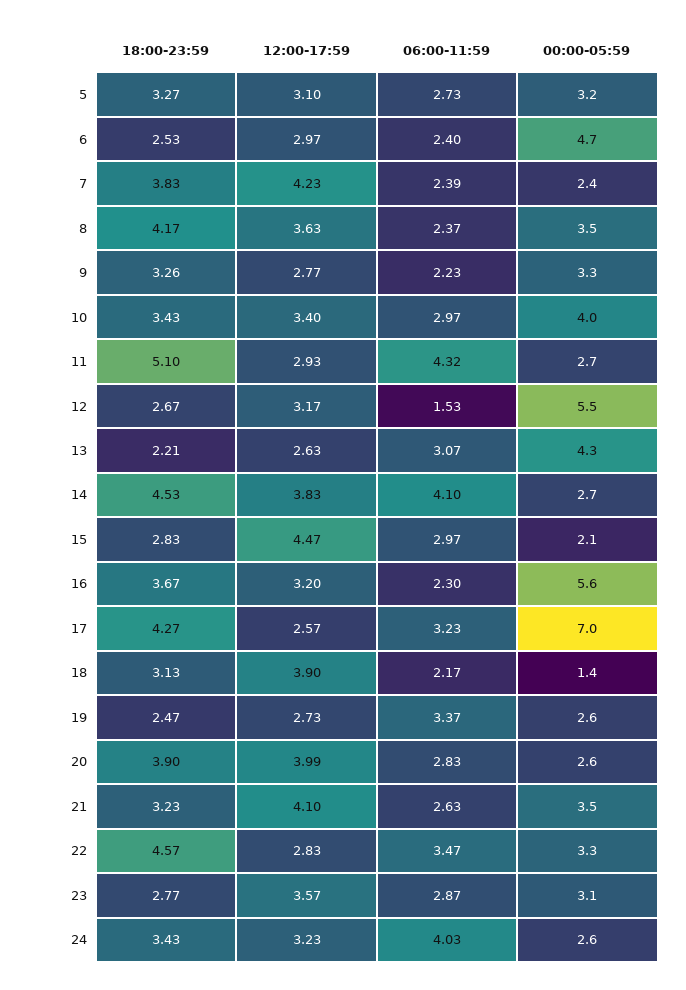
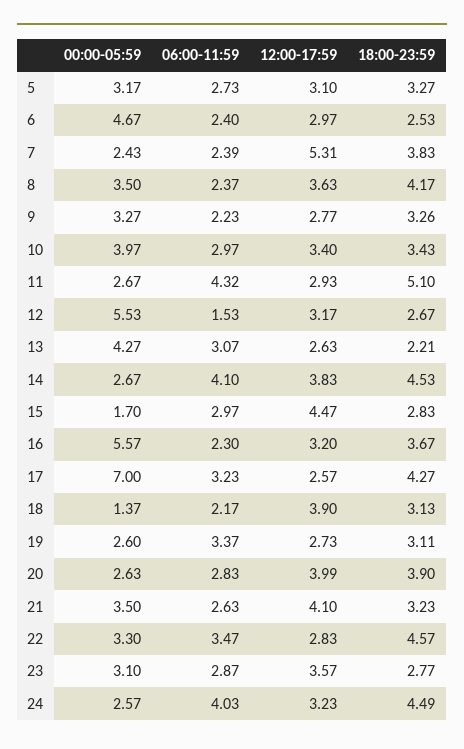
  {
    "18:00-23:59": {
      "5": 3.27,
      "6": 2.53,
      "7": 3.83,
      "8": 4.17,
      "9": 3.26,
      "10": 3.43,
      "11": 5.1,
      "12": 2.67,
      "13": 2.21,
      "14": 4.53,
      "15": 2.83,
      "16": 3.67,
      "17": 4.27,
      "18": 3.13,
-     "19": 2.47,
+     "19": 3.11,
      "20": 3.9,
      "21": 3.23,
      "22": 4.57,
      "23": 2.77,
-     "24": 3.43
+     "24": 4.49
    },
    "12:00-17:59": {
      "5": 3.1,
      "6": 2.97,
-     "7": 4.23,
+     "7": 5.31,
      "8": 3.63,
      "9": 2.77,
      "10": 3.4,
      "11": 2.93,
      "12": 3.17,
      "13": 2.63,
      "14": 3.83,
      "15": 4.47,
      "16": 3.2,
      "17": 2.57,
      "18": 3.9,
      "19": 2.73,
      "20": 3.99,
      "21": 4.1,
      "22": 2.83,
      "23": 3.57,
      "24": 3.23
    },
    "06:00-11:59": {
      "5": 2.73,
      "6": 2.4,
      "7": 2.39,
      "8": 2.37,
      "9": 2.23,
      "10": 2.97,
      "11": 4.32,
      "12": 1.53,
      "13": 3.07,
      "14": 4.1,
      "15": 2.97,
      "16": 2.3,
      "17": 3.23,
      "18": 2.17,
      "19": 3.37,
      "20": 2.83,
      "21": 2.63,
      "22": 3.47,
      "23": 2.87,
      "24": 4.03
    },
    "00:00-05:59": {
      "5": 3.17,
      "6": 4.67,
      "7": 2.43,
      "8": 3.5,
      "9": 3.27,
      "10": 3.97,
      "11": 2.67,
      "12": 5.53,
      "13": 4.27,
      "14": 2.67,
-     "15": 2.1,
+     "15": 1.7,
      "16": 5.57,
      "17": 7,
      "18": 1.37,
      "19": 2.6,
      "20": 2.63,
      "21": 3.5,
      "22": 3.3,
      "23": 3.1,
      "24": 2.57
    }
  }

